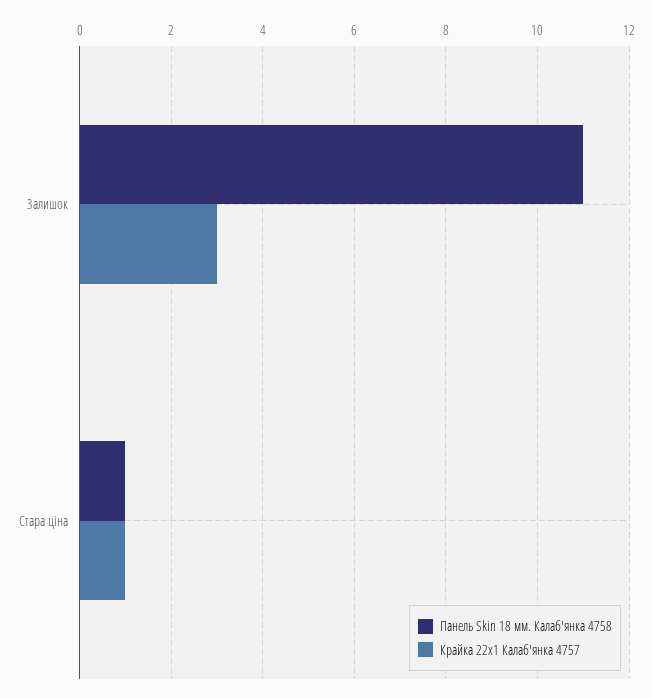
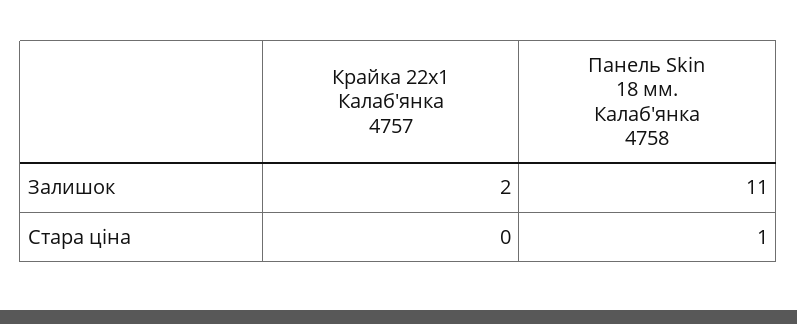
  {
    "Панель Skin 18 мм. Калаб'янка 4758": {
      "Залишок": 11,
      "Стара ціна": 1
    },
    "Крайка 22x1 Калаб'янка 4757": {
-     "Залишок": 3,
+     "Залишок": 2,
-     "Стара ціна": 1
+     "Стара ціна": 0
    }
  }

